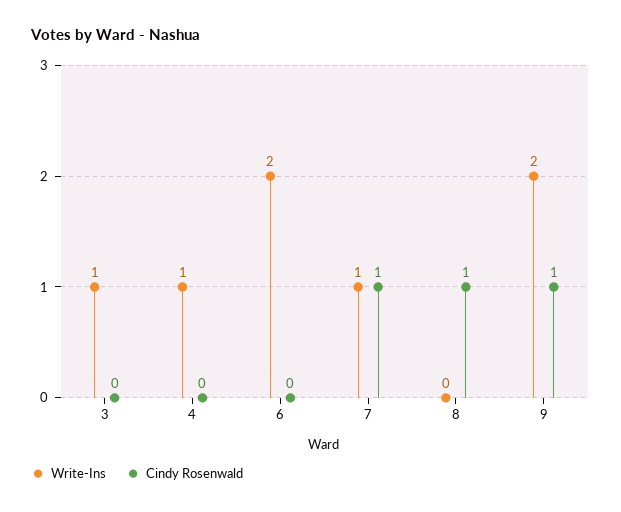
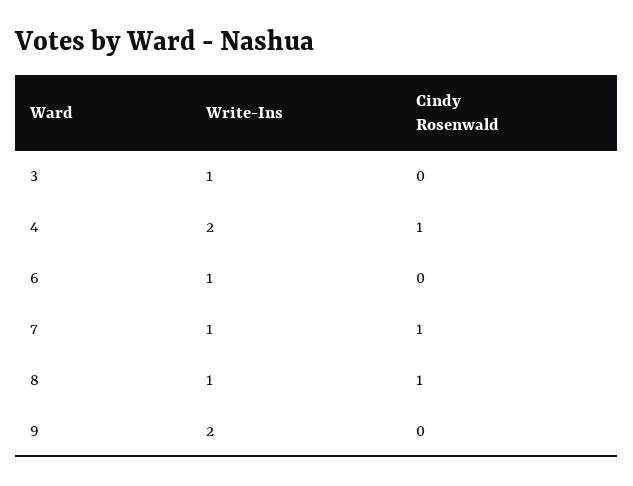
  {
    "Write-Ins": {
      "3": 1,
-     "4": 1,
+     "4": 2,
-     "6": 2,
+     "6": 1,
      "7": 1,
-     "8": 0,
+     "8": 1,
      "9": 2
    },
    "Cindy Rosenwald": {
      "3": 0,
-     "4": 0,
+     "4": 1,
      "6": 0,
      "7": 1,
      "8": 1,
-     "9": 1
+     "9": 0
    }
  }

